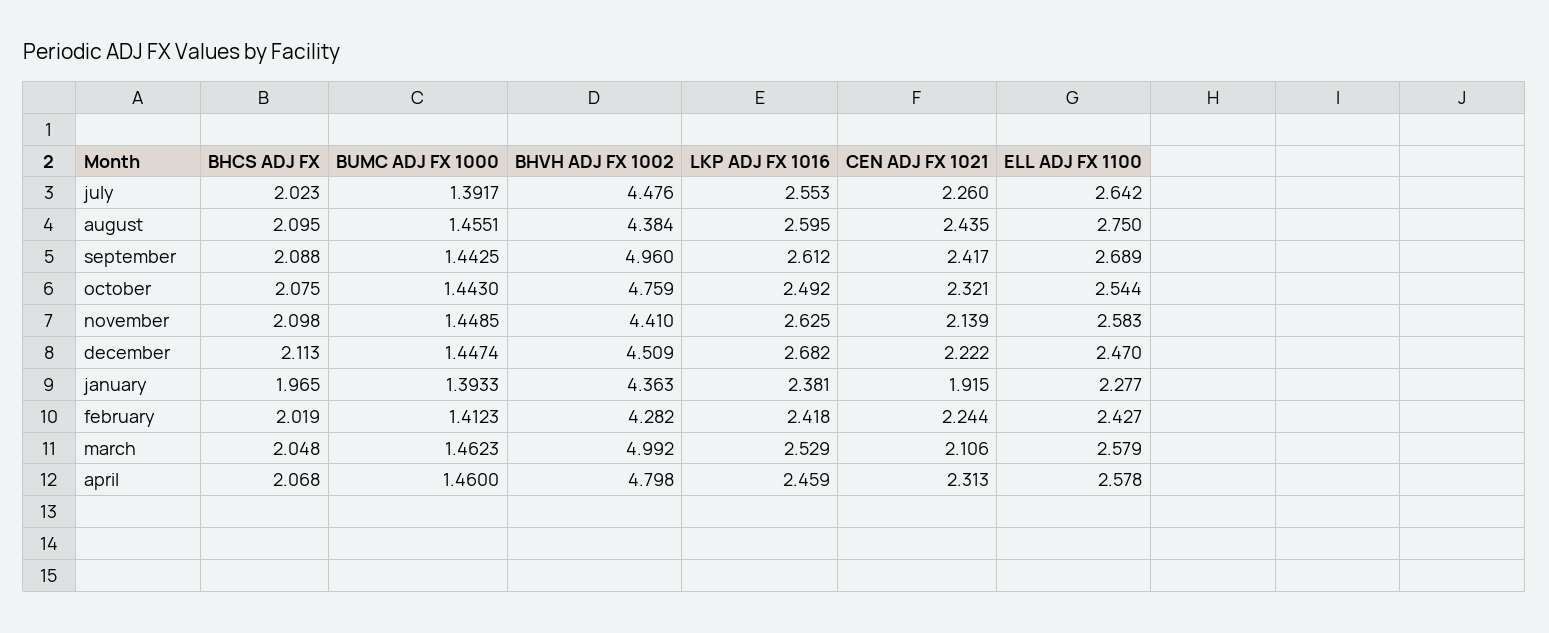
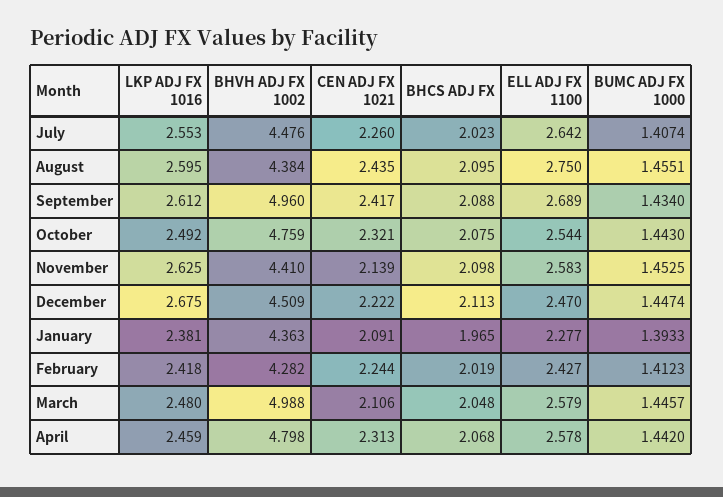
  {
    "BHCS ADJ FX": {
      "july": 2.023,
      "august": 2.095,
      "september": 2.088,
      "october": 2.075,
      "november": 2.098,
      "december": 2.113,
      "january": 1.965,
      "february": 2.019,
      "march": 2.048,
      "april": 2.068
    },
    "BUMC ADJ FX 1000": {
-     "july": 1.3917,
+     "july": 1.4074,
      "august": 1.4551,
-     "september": 1.4425,
+     "september": 1.434,
      "october": 1.443,
-     "november": 1.4485,
+     "november": 1.4525,
      "december": 1.4474,
      "january": 1.3933,
      "february": 1.4123,
-     "march": 1.4623,
+     "march": 1.4457,
-     "april": 1.46
+     "april": 1.442
    },
    "BHVH ADJ FX 1002": {
      "july": 4.476,
      "august": 4.384,
      "september": 4.96,
      "october": 4.759,
      "november": 4.41,
      "december": 4.509,
      "january": 4.363,
      "february": 4.282,
-     "march": 4.992,
+     "march": 4.988,
      "april": 4.798
    },
    "LKP ADJ FX 1016": {
      "july": 2.553,
      "august": 2.595,
      "september": 2.612,
      "october": 2.492,
      "november": 2.625,
-     "december": 2.682,
+     "december": 2.675,
      "january": 2.381,
      "february": 2.418,
-     "march": 2.529,
+     "march": 2.48,
      "april": 2.459
    },
    "CEN ADJ FX 1021": {
      "july": 2.26,
      "august": 2.435,
      "september": 2.417,
      "october": 2.321,
      "november": 2.139,
      "december": 2.222,
-     "january": 1.915,
+     "january": 2.091,
      "february": 2.244,
      "march": 2.106,
      "april": 2.313
    },
    "ELL ADJ FX 1100": {
      "july": 2.642,
      "august": 2.75,
      "september": 2.689,
      "october": 2.544,
      "november": 2.583,
      "december": 2.47,
      "january": 2.277,
      "february": 2.427,
      "march": 2.579,
      "april": 2.578
    }
  }

